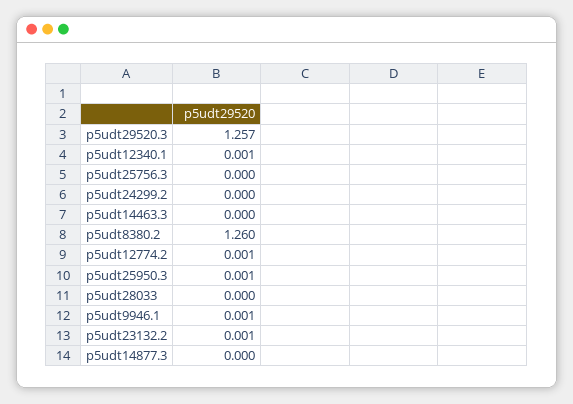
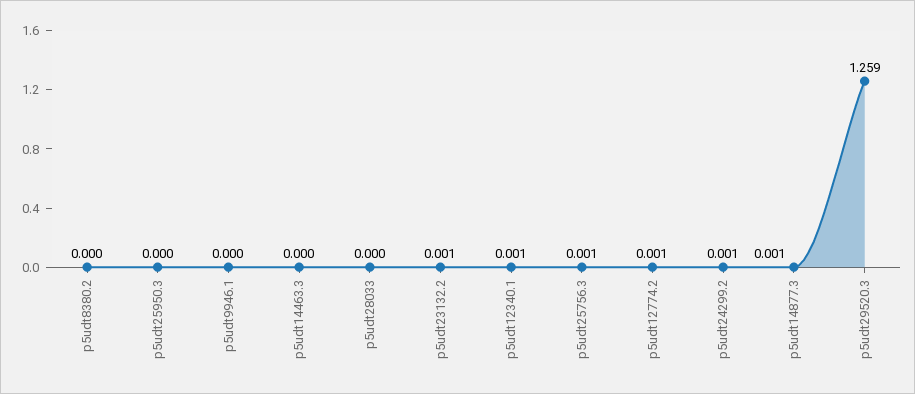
  {
-   "p5udt29520.3": 1.257,
+   "p5udt29520.3": 1.259,
    "p5udt12340.1": 0.001,
-   "p5udt25756.3": 0,
+   "p5udt25756.3": 0.001,
-   "p5udt24299.2": 0,
+   "p5udt24299.2": 0.001,
    "p5udt14463.3": 0,
-   "p5udt8380.2": 1.26,
+   "p5udt8380.2": 0,
    "p5udt12774.2": 0.001,
-   "p5udt25950.3": 0.001,
+   "p5udt25950.3": 0,
    "p5udt28033": 0,
-   "p5udt9946.1": 0.001,
+   "p5udt9946.1": 0,
    "p5udt23132.2": 0.001,
-   "p5udt14877.3": 0
+   "p5udt14877.3": 0.001
  }

